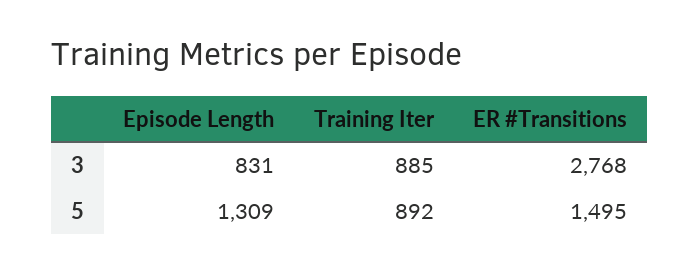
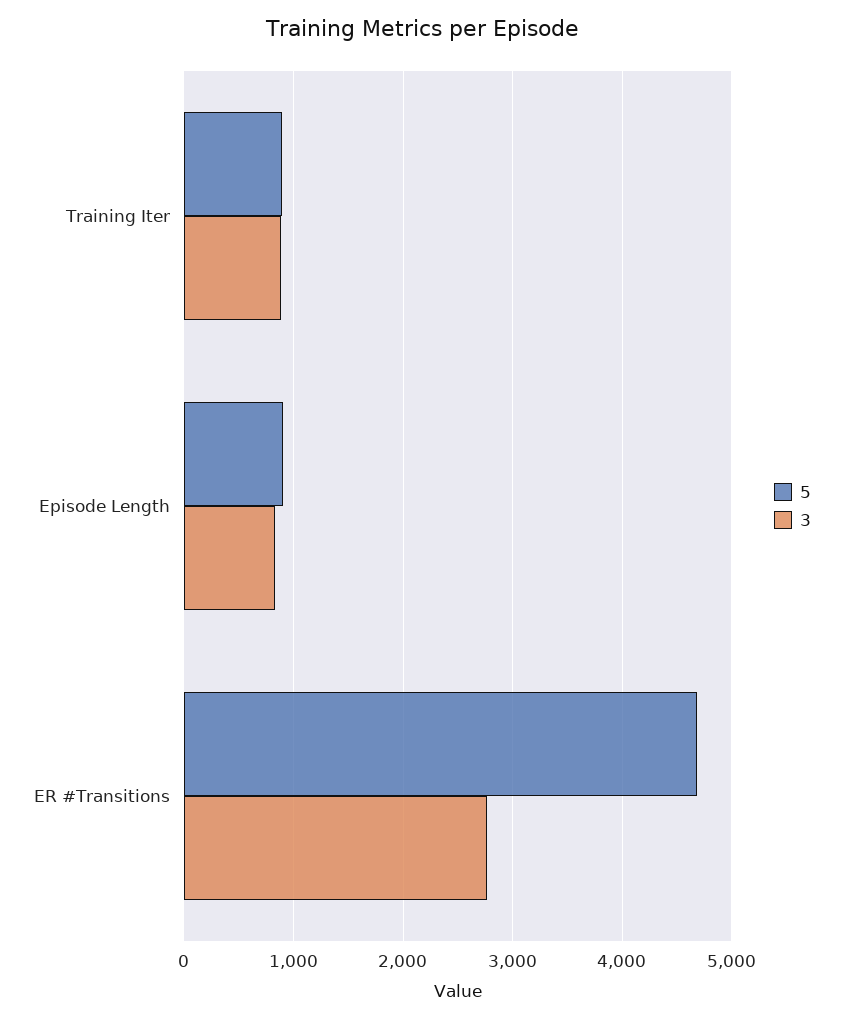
  {
    "3": {
      "Episode Length": 831,
      "Training Iter": 885,
      "ER #Transitions": 2768
    },
    "5": {
-     "Episode Length": 1309,
+     "Episode Length": 900,
      "Training Iter": 892,
-     "ER #Transitions": 1495
+     "ER #Transitions": 4700
    }
  }

